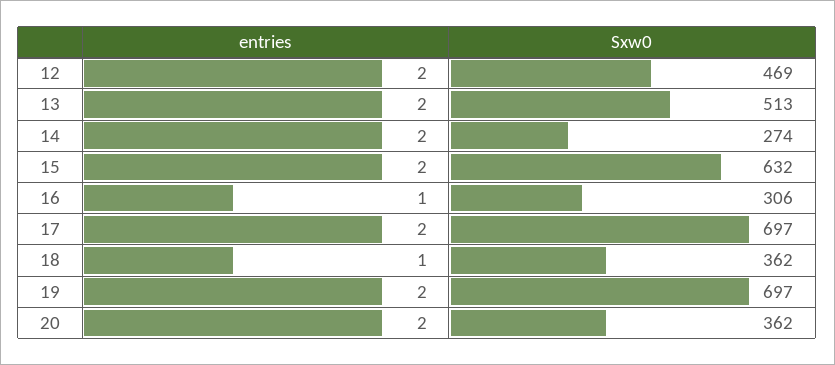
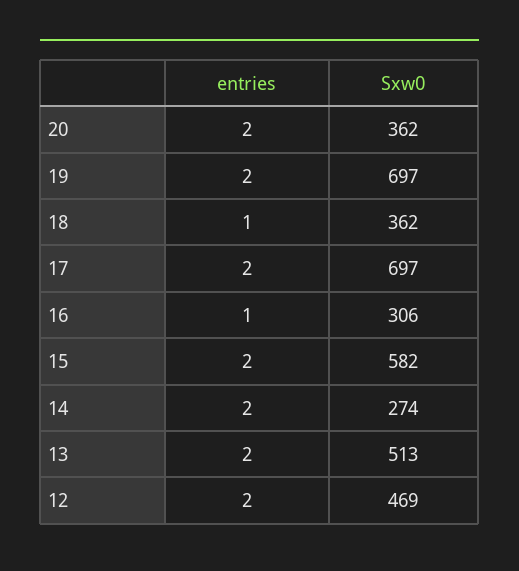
  {
    "entries": {
      "12": 2,
      "13": 2,
      "14": 2,
      "15": 2,
      "16": 1,
      "17": 2,
      "18": 1,
      "19": 2,
      "20": 2
    },
    "Sxw0": {
      "12": 469,
      "13": 513,
      "14": 274,
-     "15": 632,
+     "15": 582,
      "16": 306,
      "17": 697,
      "18": 362,
      "19": 697,
      "20": 362
    }
  }

